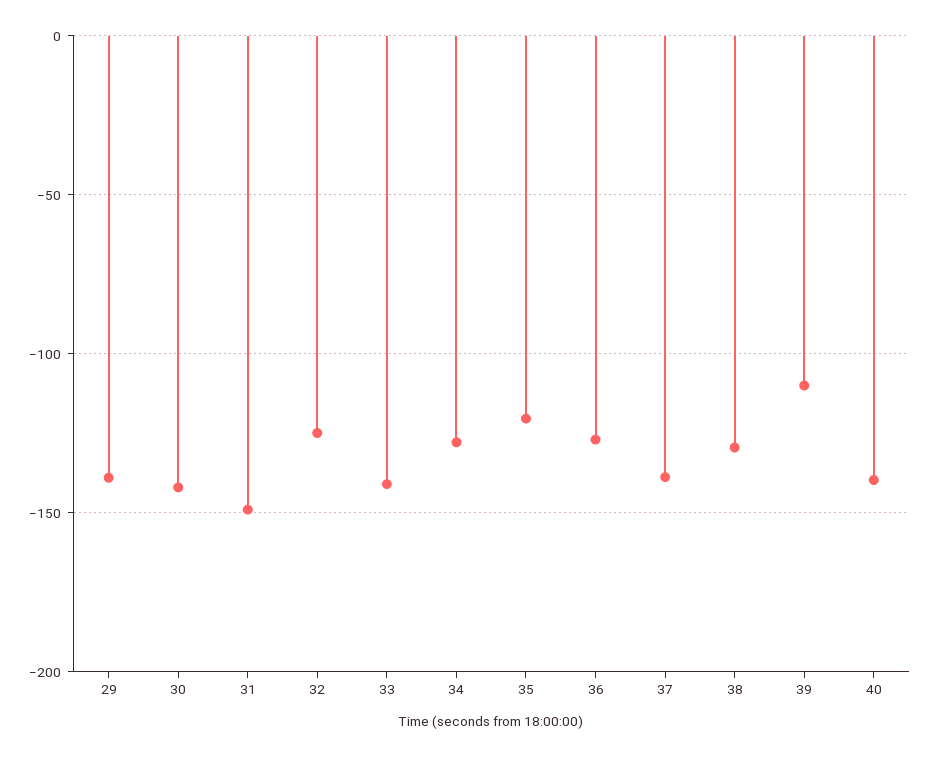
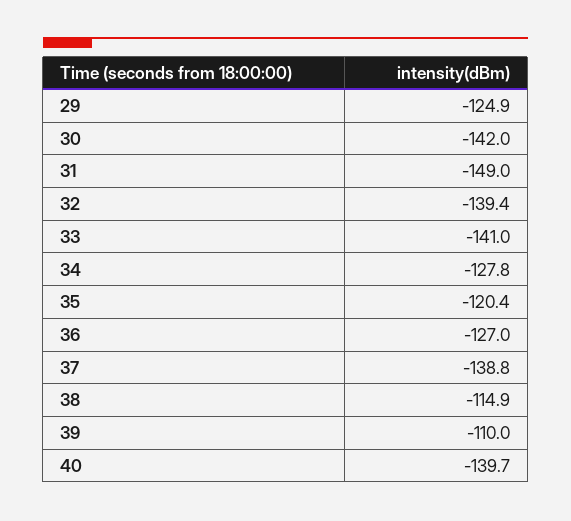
  {
-   "29": -140,
+   "29": -124.9,
    "30": -142,
    "31": -149,
-   "32": -125,
+   "32": -139.4,
    "33": -141,
    "34": -127.8,
    "35": -120.4,
    "36": -127,
    "37": -138.8,
-   "38": -130,
+   "38": -114.9,
    "39": -110,
    "40": -139.7
  }

